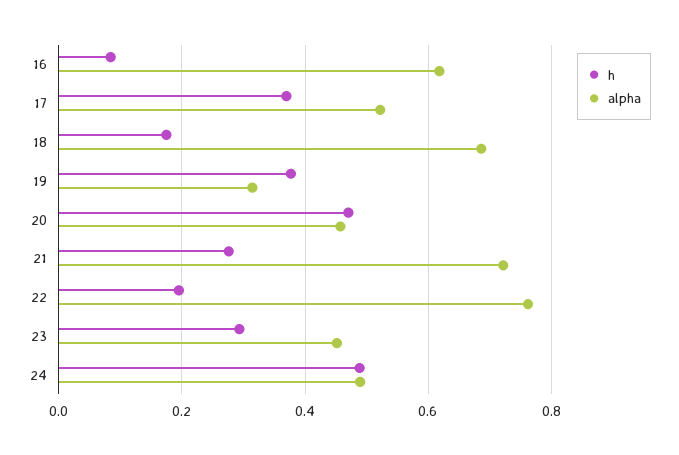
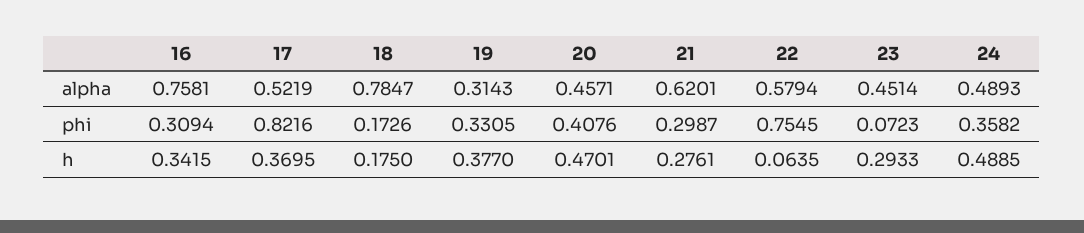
  {
    "h": {
-     "16": 0.08,
+     "16": 0.3415,
      "17": 0.3695,
      "18": 0.175,
      "19": 0.377,
      "20": 0.4701,
      "21": 0.2761,
-     "22": 0.2,
+     "22": 0.0635,
      "23": 0.2933,
      "24": 0.4885
    },
    "alpha": {
-     "16": 0.62,
+     "16": 0.7581,
      "17": 0.5219,
-     "18": 0.68,
+     "18": 0.7847,
      "19": 0.3143,
      "20": 0.4571,
-     "21": 0.72,
+     "21": 0.6201,
-     "22": 0.76,
+     "22": 0.5794,
      "23": 0.4514,
      "24": 0.4893
-   }
+   },
+   "phi": {
+     "16": 0.3094,
+     "17": 0.8216,
+     "18": 0.1726,
+     "19": 0.3305,
+     "20": 0.4076,
+     "21": 0.2987,
+     "22": 0.7545,
+     "23": 0.0723,
+     "24": 0.3582
+   }
  }

